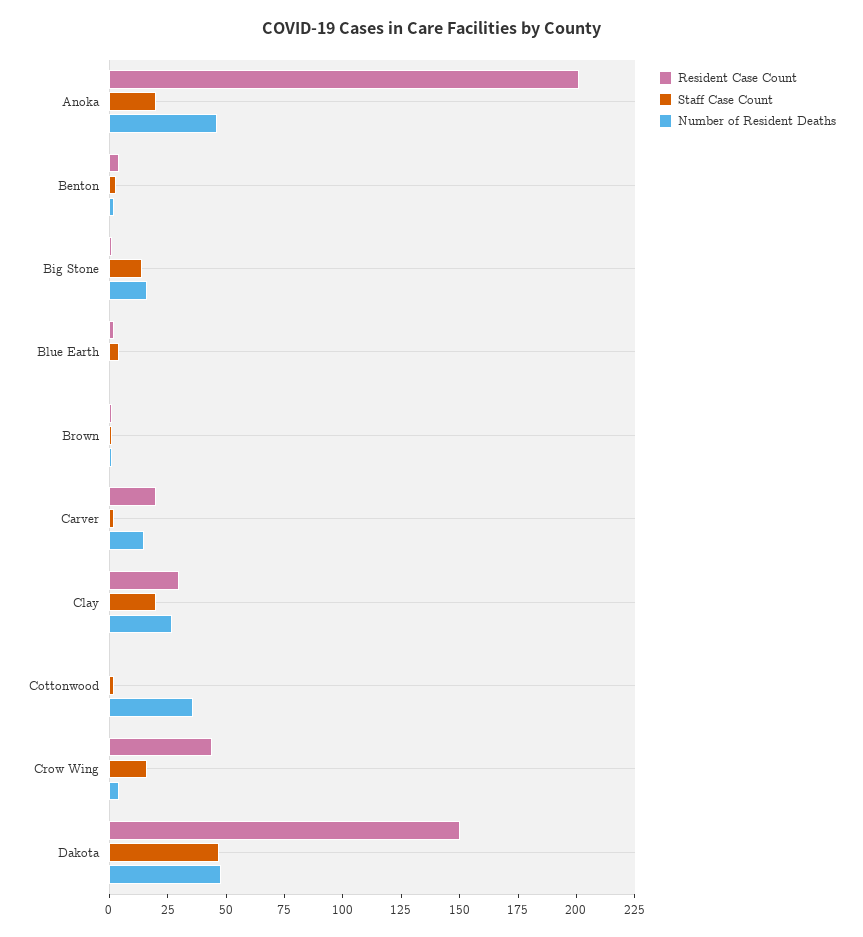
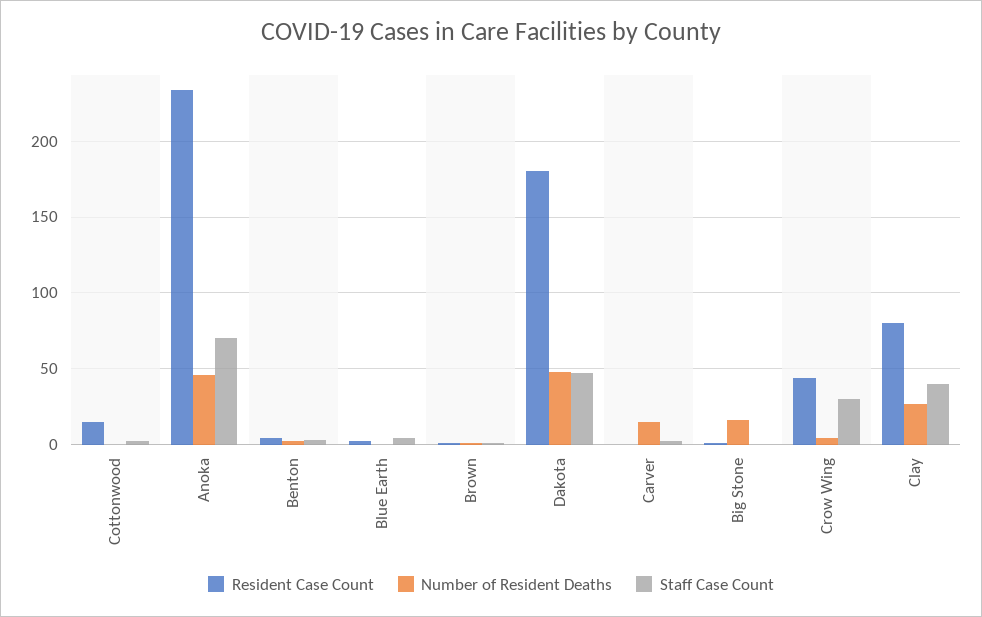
  {
    "Resident Case Count": {
-     "Anoka": 200,
+     "Anoka": 235,
      "Benton": 5,
      "Big Stone": 0,
      "Blue Earth": 0,
      "Brown": 0,
-     "Carver": 20,
+     "Carver": 0,
-     "Clay": 30,
+     "Clay": 80,
-     "Cottonwood": 0,
+     "Cottonwood": 15,
      "Crow Wing": 45,
-     "Dakota": 150
+     "Dakota": 180
    },
    "Staff Case Count": {
-     "Anoka": 20,
+     "Anoka": 70,
      "Benton": 5,
-     "Big Stone": 15,
+     "Big Stone": 0,
      "Blue Earth": 5,
      "Brown": 0,
      "Carver": 0,
-     "Clay": 20,
+     "Clay": 40,
      "Cottonwood": 0,
-     "Crow Wing": 15,
+     "Crow Wing": 30,
      "Dakota": 45
    },
    "Number of Resident Deaths": {
      "Anoka": 45,
      "Benton": 0,
      "Big Stone": 15,
      "Blue Earth": 0,
      "Brown": 0,
      "Carver": 15,
      "Clay": 25,
-     "Cottonwood": 35,
+     "Cottonwood": 0,
      "Crow Wing": 5,
      "Dakota": 50
    }
  }

